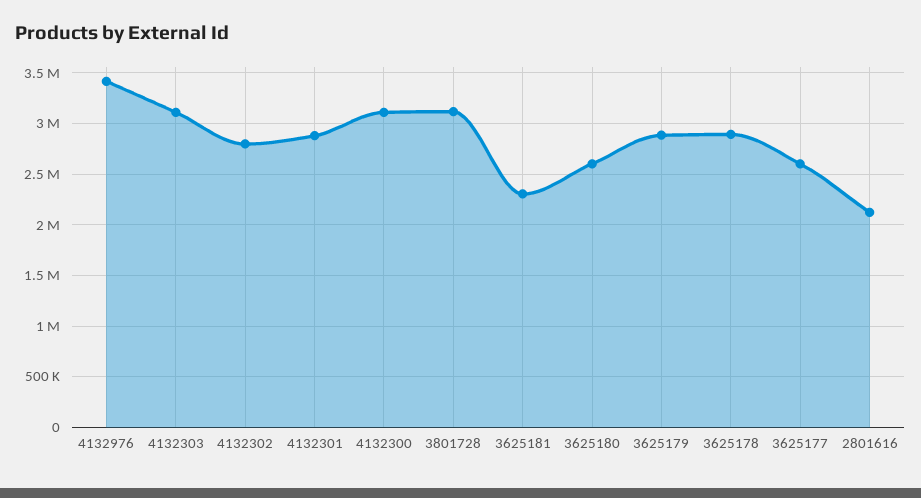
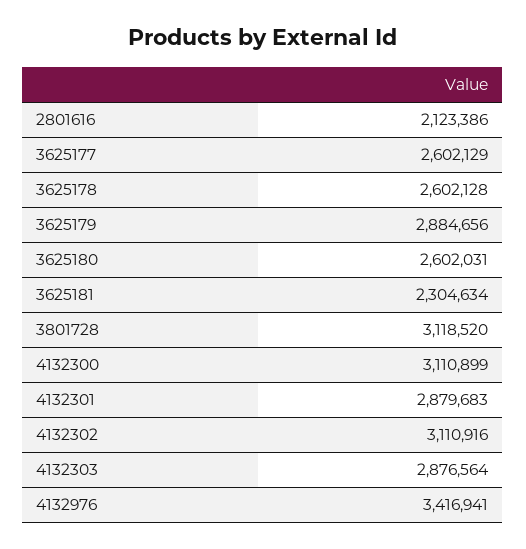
  {
    "4132976": 3416941,
-   "4132303": 3100000,
+   "4132303": 2876564,
-   "4132302": 2800000,
+   "4132302": 3110916,
    "4132301": 2879683,
    "4132300": 3110899,
    "3801728": 3118520,
    "3625181": 2304634,
    "3625180": 2602031,
    "3625179": 2884656,
-   "3625178": 2900000,
+   "3625178": 2602128,
    "3625177": 2602129,
    "2801616": 2123386
  }

